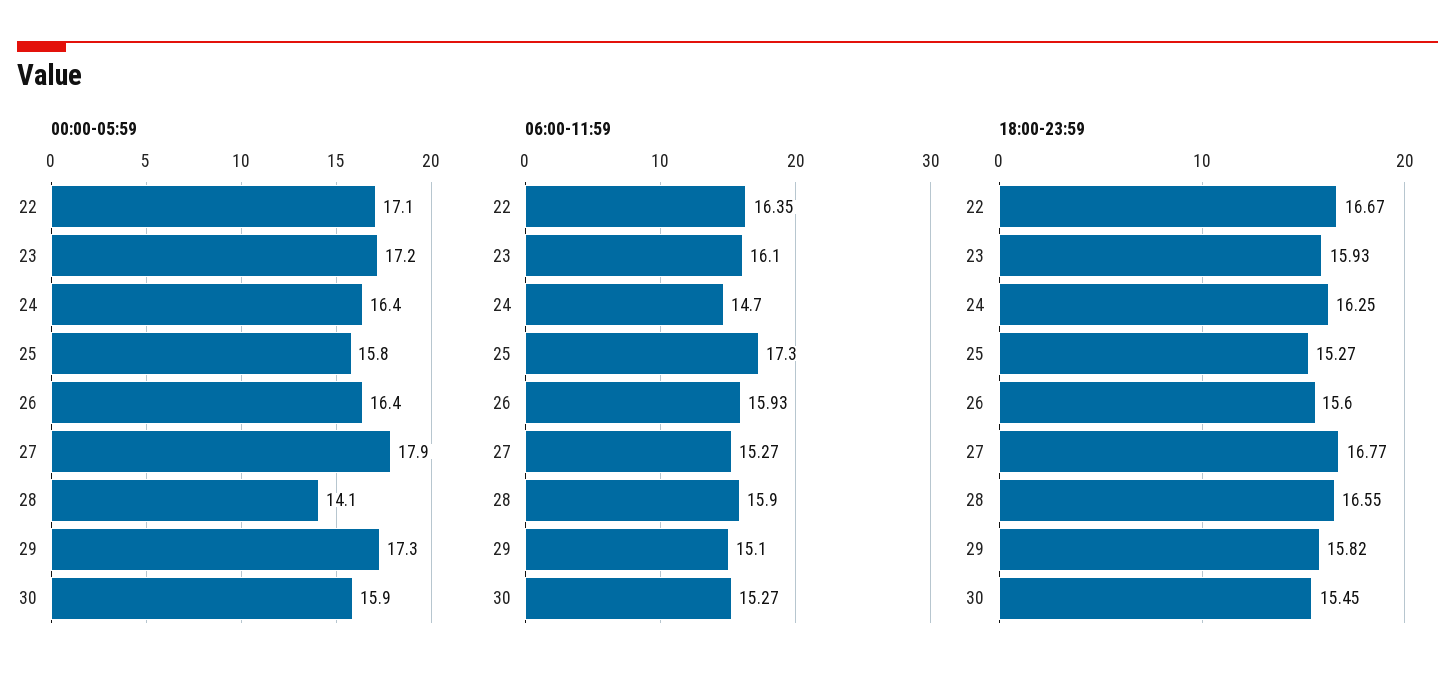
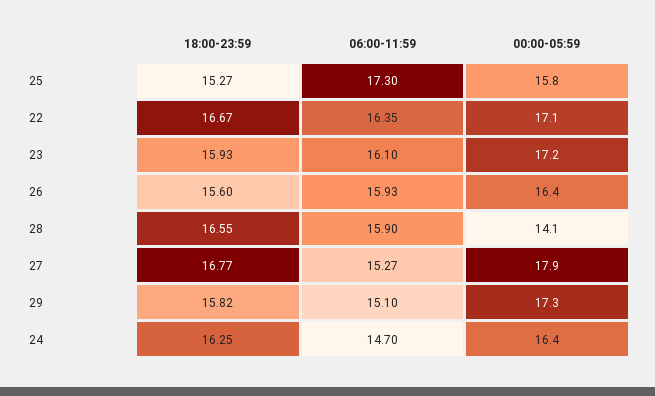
  {
    "00:00-05:59": {
      "22": 17.1,
      "23": 17.2,
      "24": 16.4,
      "25": 15.8,
      "26": 16.4,
      "27": 17.9,
      "28": 14.1,
-     "29": 17.3,
+     "29": 17.3
-     "30": 15.9
    },
    "06:00-11:59": {
      "22": 16.35,
      "23": 16.1,
      "24": 14.7,
      "25": 17.3,
      "26": 15.93,
      "27": 15.27,
      "28": 15.9,
-     "29": 15.1,
+     "29": 15.1
-     "30": 15.27
    },
    "18:00-23:59": {
      "22": 16.67,
      "23": 15.93,
      "24": 16.25,
      "25": 15.27,
      "26": 15.6,
      "27": 16.77,
      "28": 16.55,
-     "29": 15.82,
+     "29": 15.82
-     "30": 15.45
    }
  }

